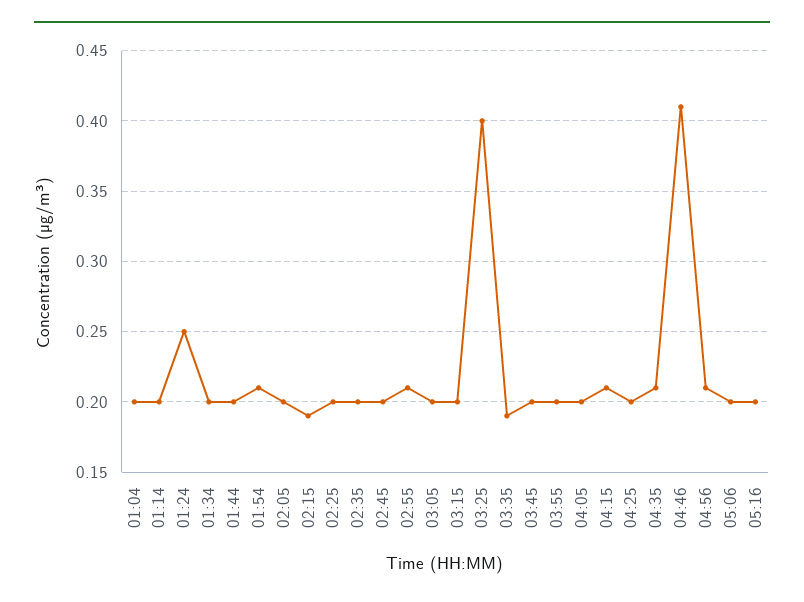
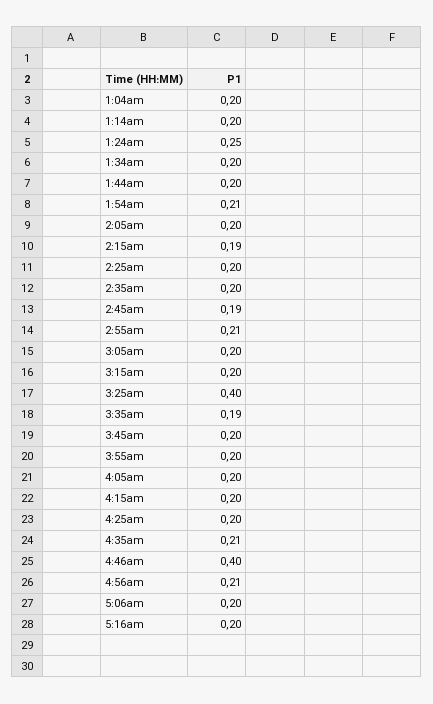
  {
    "01:04": 0.2,
    "01:14": 0.2,
    "01:24": 0.25,
    "01:34": 0.2,
    "01:44": 0.2,
    "01:54": 0.21,
    "02:05": 0.2,
    "02:15": 0.19,
    "02:25": 0.2,
    "02:35": 0.2,
-   "02:45": 0.2,
+   "02:45": 0.19,
    "02:55": 0.21,
    "03:05": 0.2,
    "03:15": 0.2,
    "03:25": 0.4,
    "03:35": 0.19,
    "03:45": 0.2,
    "03:55": 0.2,
    "04:05": 0.2,
-   "04:15": 0.21,
+   "04:15": 0.2,
    "04:25": 0.2,
    "04:35": 0.21,
-   "04:46": 0.41,
+   "04:46": 0.4,
    "04:56": 0.21,
    "05:06": 0.2,
    "05:16": 0.2
  }

